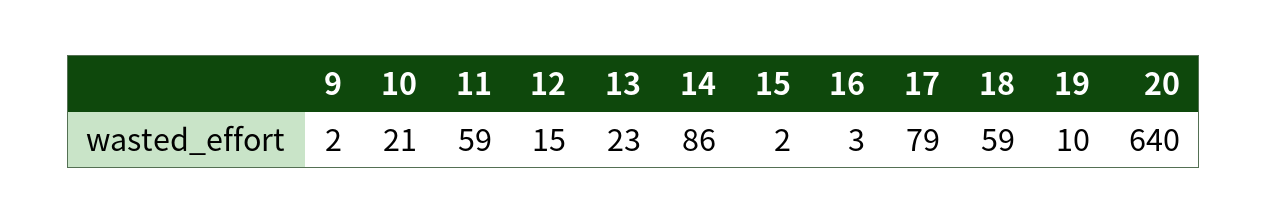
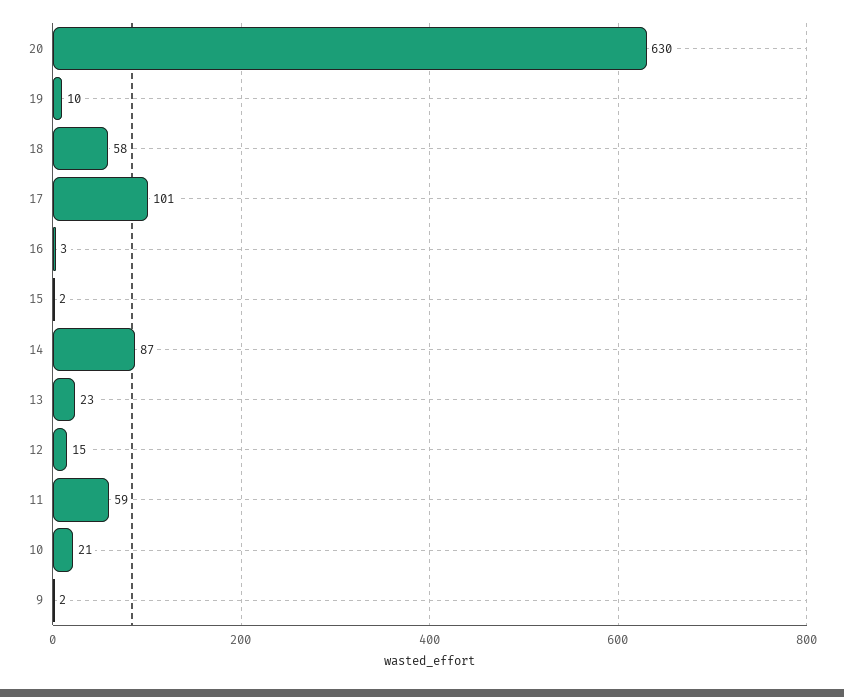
  {
    "9": 2,
    "10": 21,
    "11": 59,
    "12": 15,
    "13": 23,
-   "14": 86,
+   "14": 87,
    "15": 2,
    "16": 3,
-   "17": 79,
+   "17": 101,
-   "18": 59,
+   "18": 58,
    "19": 10,
-   "20": 640
+   "20": 630
  }

